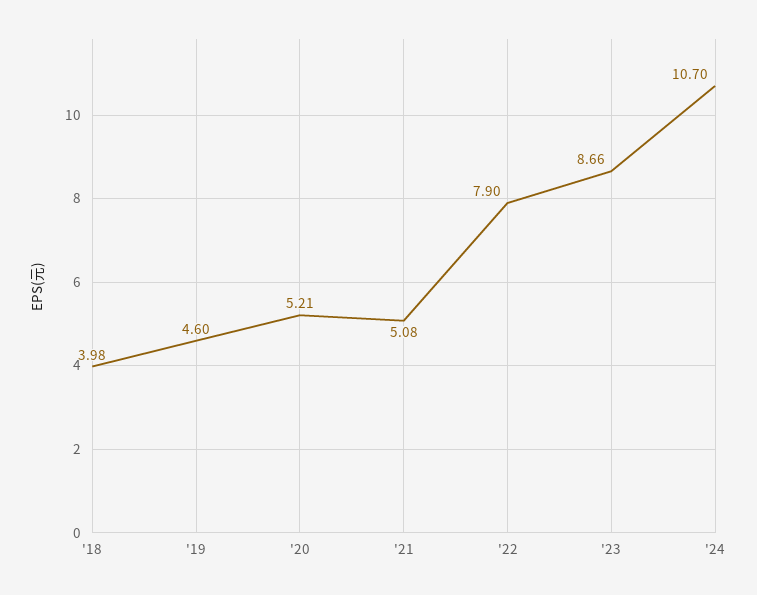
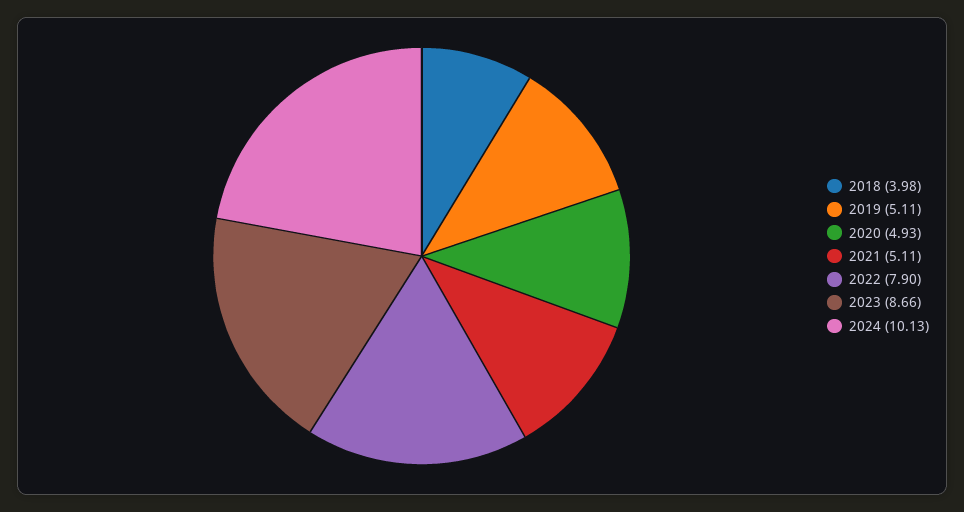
  {
    "'18": 3.98,
-   "'19": 4.6,
+   "'19": 5.11,
-   "'20": 5.21,
+   "'20": 4.93,
-   "'21": 5.08,
+   "'21": 5.11,
    "'22": 7.9,
    "'23": 8.66,
-   "'24": 10.7
+   "'24": 10.13
  }

